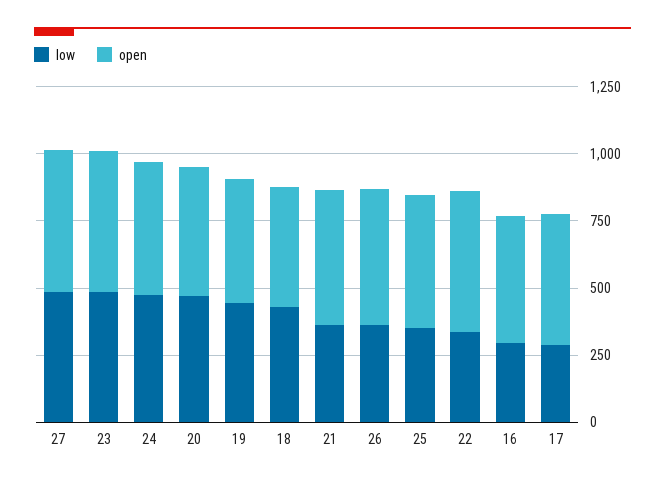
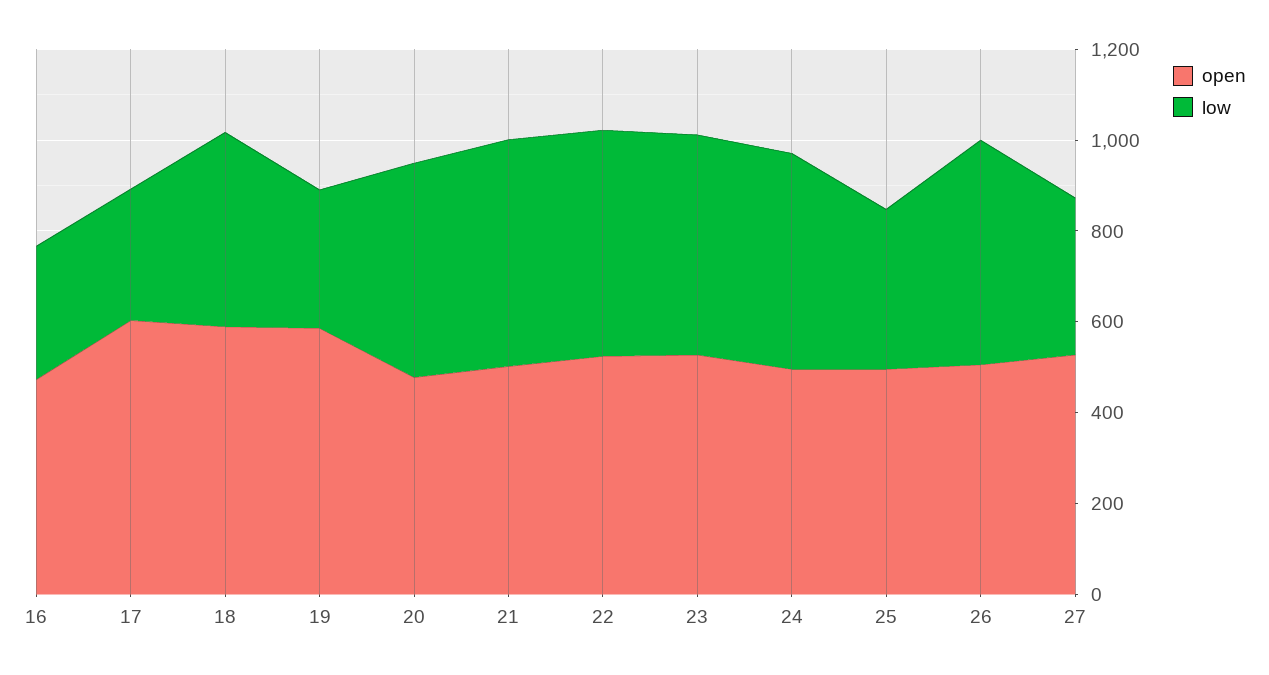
  {
    "low": {
-     "27": 500,
+     "27": 350,
      "23": 500,
      "24": 500,
      "20": 450,
-     "19": 450,
+     "19": 300,
      "18": 450,
-     "21": 350,
+     "21": 500,
-     "26": 350,
+     "26": 500,
      "25": 350,
-     "22": 350,
+     "22": 500,
      "16": 300,
      "17": 300
    },
    "open": {
      "27": 550,
      "23": 550,
      "24": 500,
      "20": 500,
-     "19": 450,
+     "19": 600,
-     "18": 450,
+     "18": 600,
      "21": 500,
      "26": 500,
      "25": 500,
      "22": 500,
      "16": 450,
-     "17": 500
+     "17": 600
    }
  }

